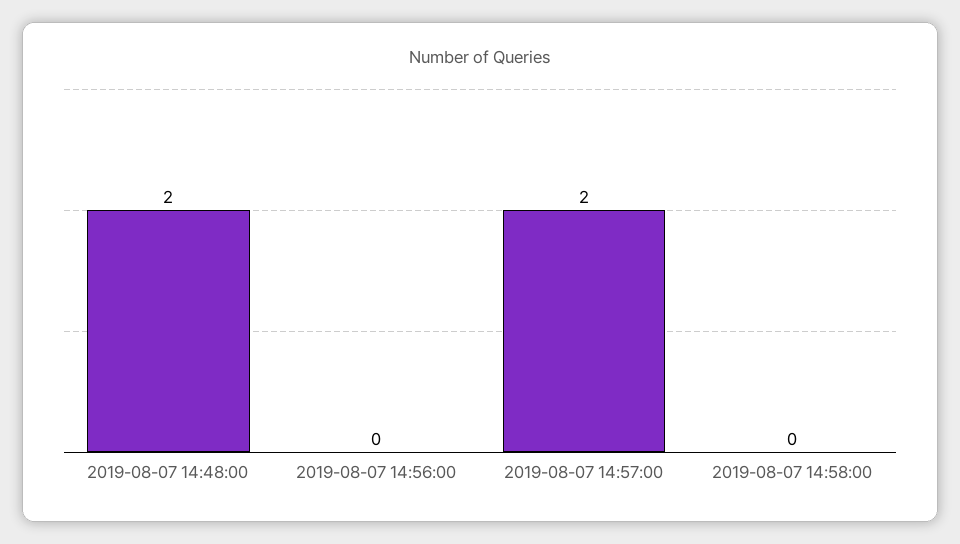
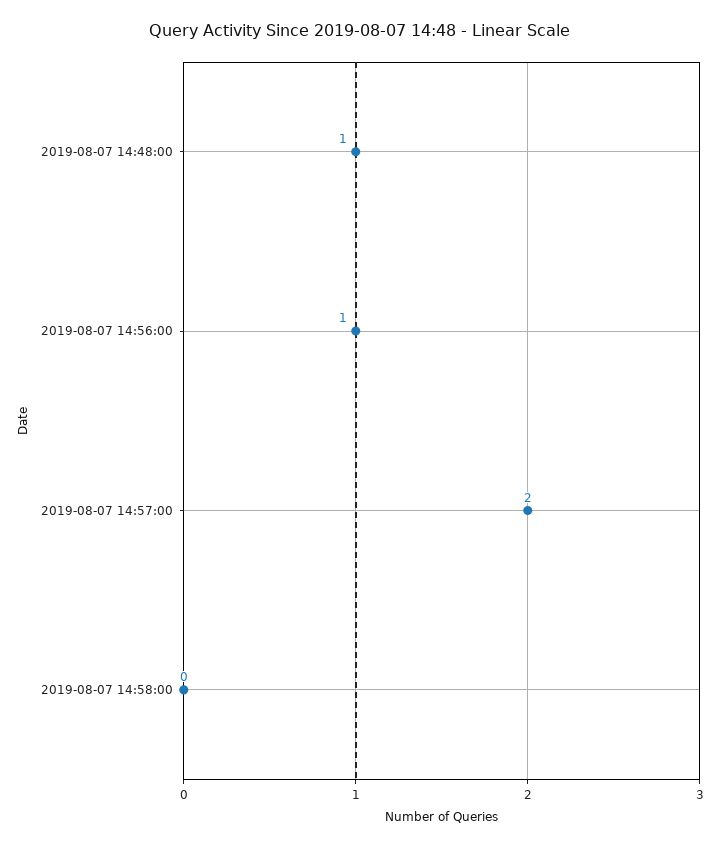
  {
-   "2019-08-07 14:48:00": 2,
+   "2019-08-07 14:48:00": 1,
-   "2019-08-07 14:56:00": 0,
+   "2019-08-07 14:56:00": 1,
    "2019-08-07 14:57:00": 2,
    "2019-08-07 14:58:00": 0
  }

